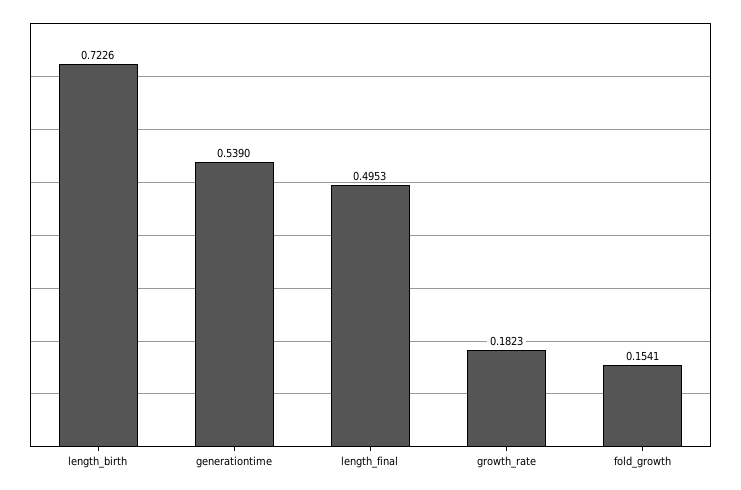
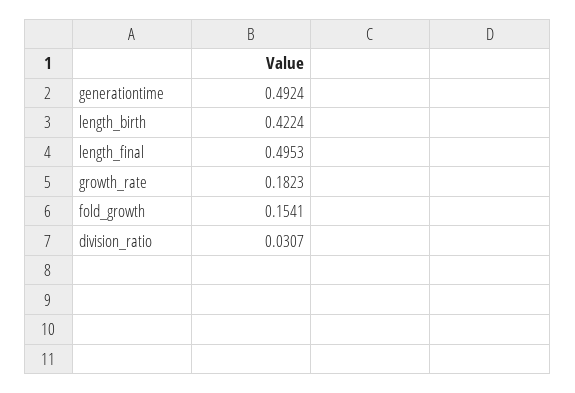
  {
-   "length_birth": 0.7226,
+   "length_birth": 0.4224,
-   "generationtime": 0.539,
+   "generationtime": 0.4924,
    "length_final": 0.4953,
    "growth_rate": 0.1823,
-   "fold_growth": 0.1541
+   "fold_growth": 0.1541,
+   "division_ratio": 0.0307
  }

